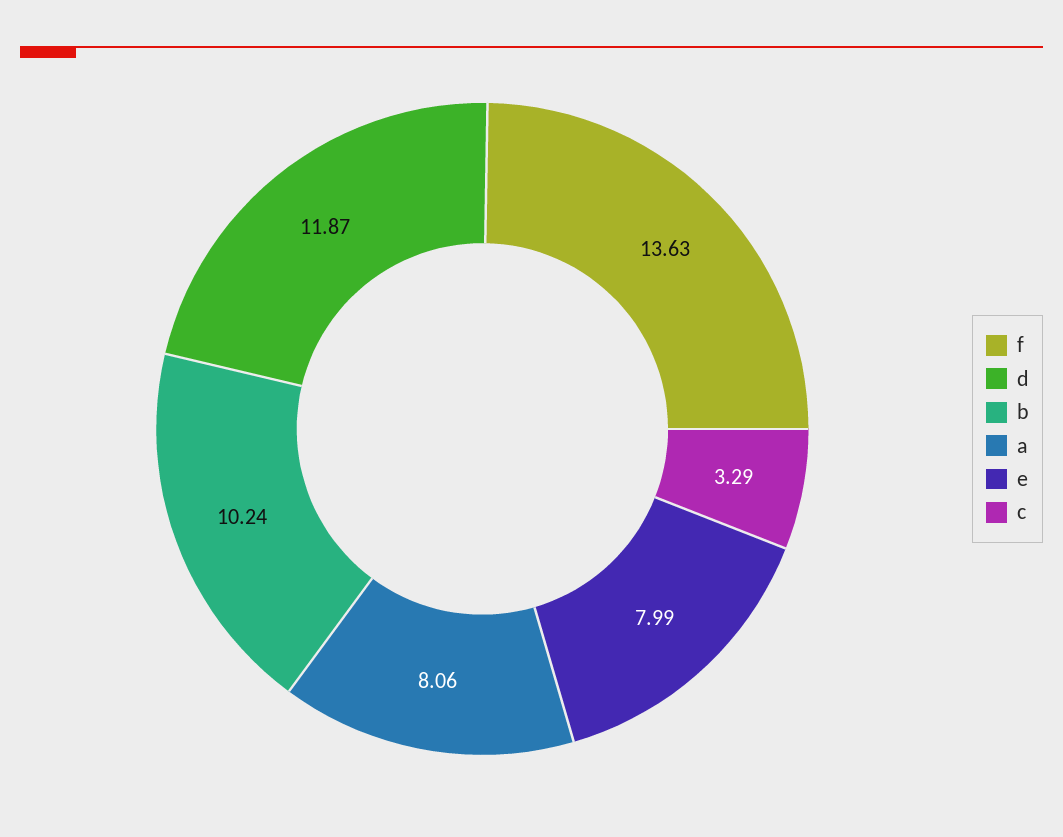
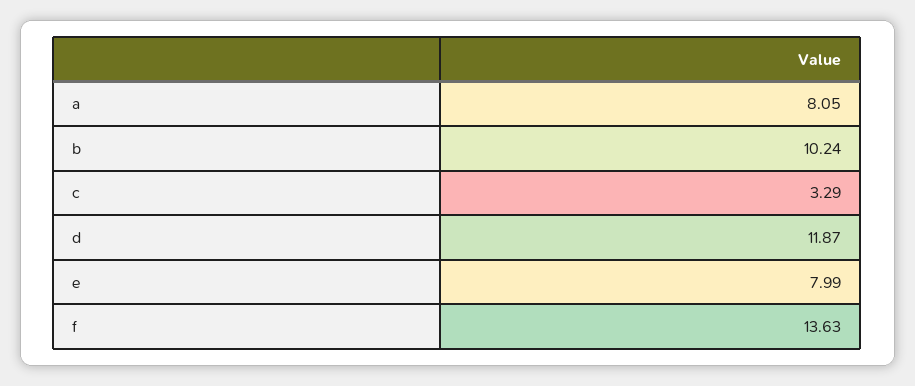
  {
    "f": 13.63,
    "d": 11.87,
    "b": 10.24,
-   "a": 8.06,
+   "a": 8.05,
    "e": 7.99,
    "c": 3.29
  }

